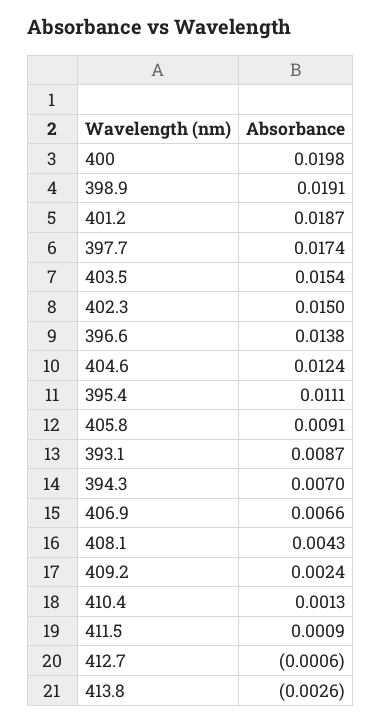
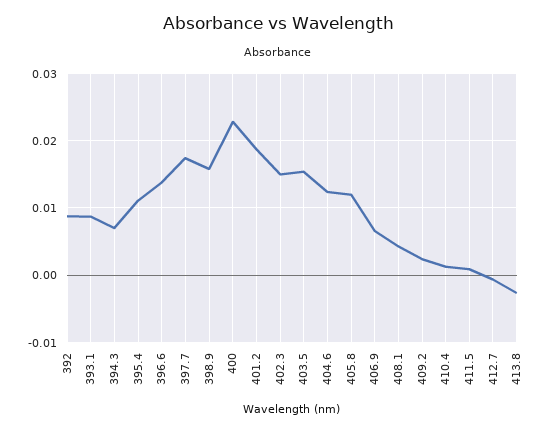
  {
-   "400": 0.0198,
+   "400": 0.023,
-   "398.9": 0.0191,
+   "398.9": 0.016,
    "401.2": 0.0187,
    "397.7": 0.0174,
    "403.5": 0.0154,
    "402.3": 0.015,
    "396.6": 0.0138,
    "404.6": 0.0124,
    "395.4": 0.0111,
-   "405.8": 0.0091,
+   "405.8": 0.012,
    "393.1": 0.0087,
    "394.3": 0.007,
    "406.9": 0.0066,
    "408.1": 0.0043,
    "409.2": 0.0024,
    "410.4": 0.0013,
    "411.5": 0.0009,
    "412.7": -0.0006,
-   "413.8": -0.0026
+   "413.8": -0.0026,
+   "392": 0.009
  }

